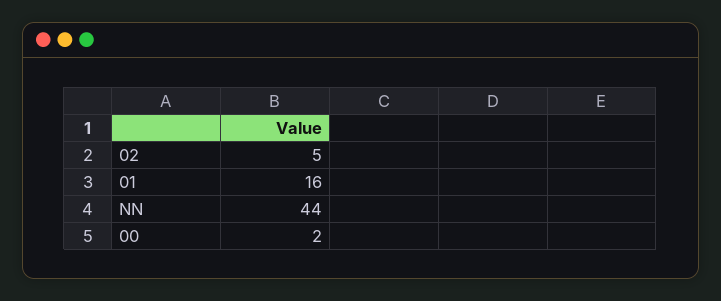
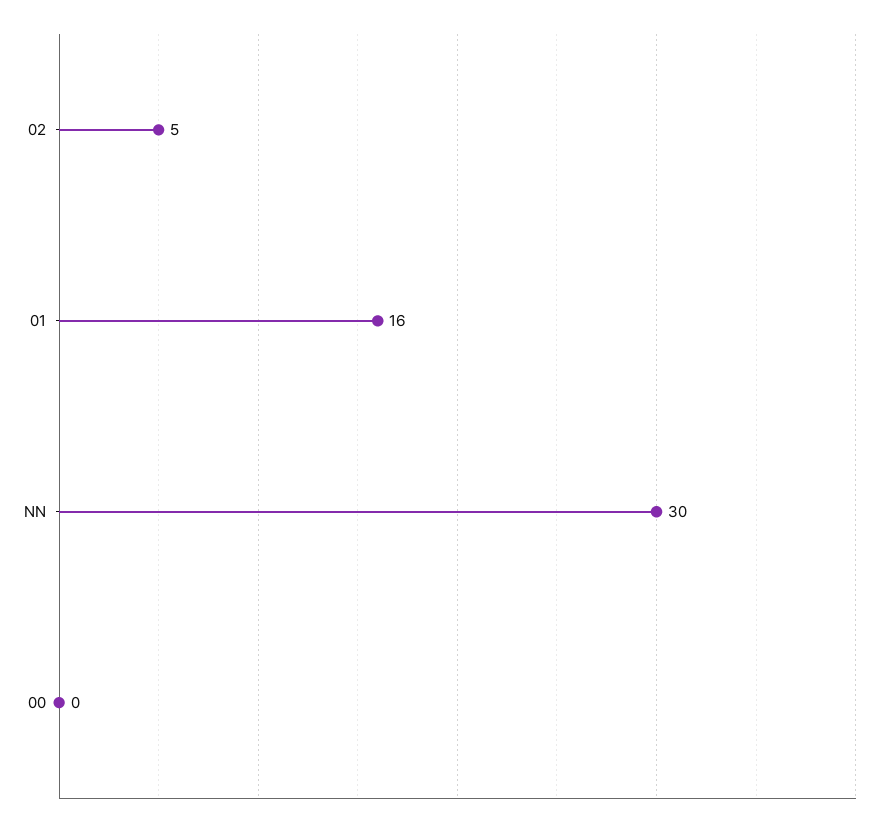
  {
    "02": 5,
    "01": 16,
-   "NN": 44,
+   "NN": 30,
-   "00": 2
+   "00": 0
  }

